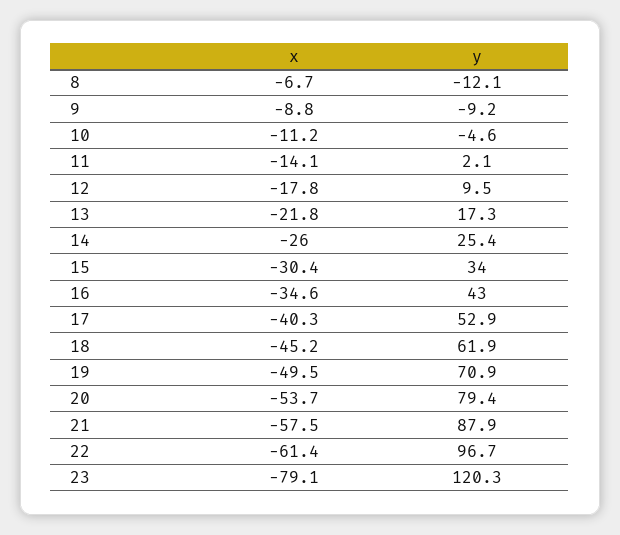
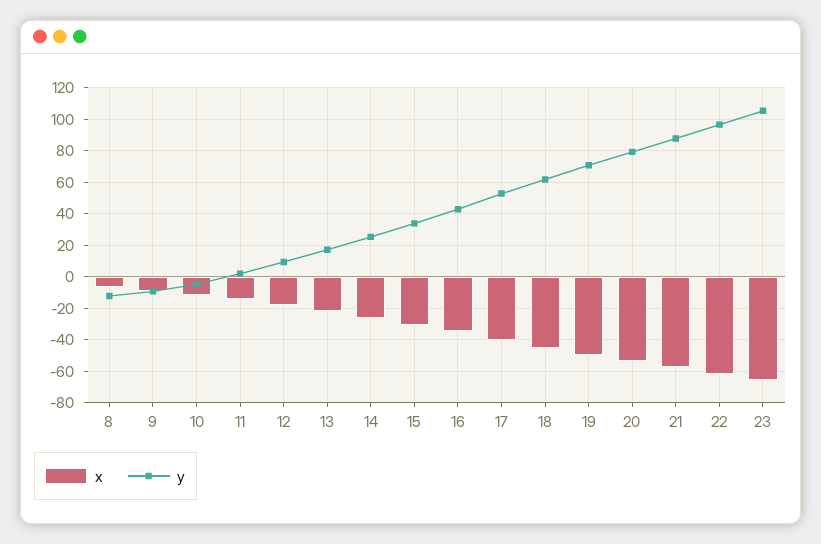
  {
    "x": {
      "8": -6.7,
      "9": -8.8,
      "10": -11.2,
      "11": -14.1,
      "12": -17.8,
      "13": -21.8,
      "14": -26,
      "15": -30.4,
      "16": -34.6,
      "17": -40.3,
      "18": -45.2,
      "19": -49.5,
      "20": -53.7,
      "21": -57.5,
      "22": -61.4,
-     "23": -79.1
+     "23": -65
    },
    "y": {
      "8": -12.1,
      "9": -9.2,
      "10": -4.6,
      "11": 2.1,
      "12": 9.5,
      "13": 17.3,
      "14": 25.4,
      "15": 34,
      "16": 43,
      "17": 52.9,
      "18": 61.9,
      "19": 70.9,
      "20": 79.4,
      "21": 87.9,
      "22": 96.7,
-     "23": 120.3
+     "23": 105
    }
  }

